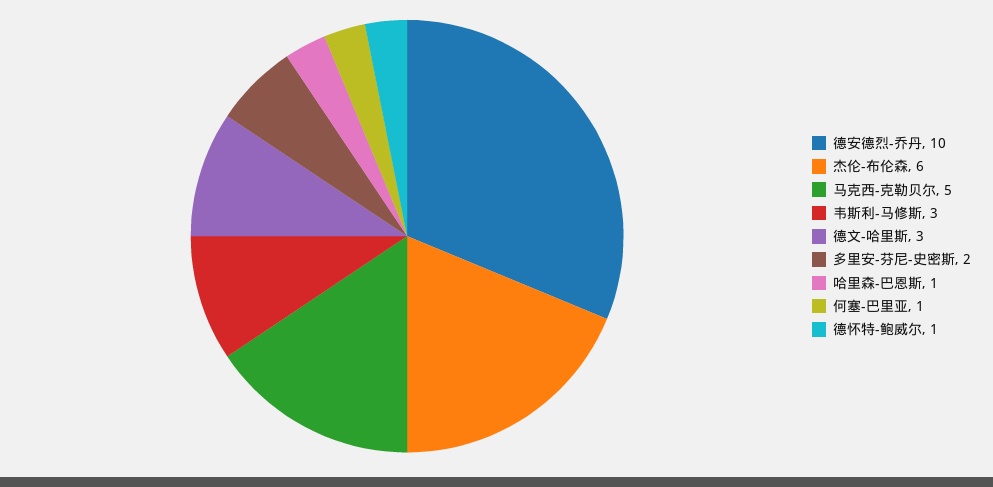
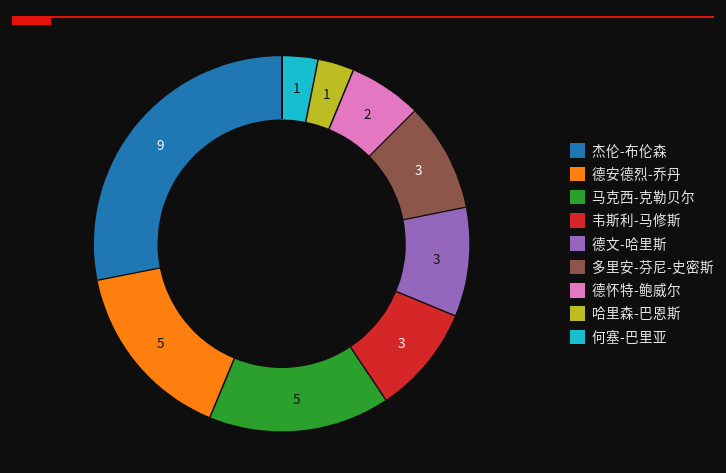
  {
-   "德安德烈-乔丹": 10,
+   "德安德烈-乔丹": 5,
-   "杰伦-布伦森": 6,
+   "杰伦-布伦森": 9,
    "马克西-克勒贝尔": 5,
    "韦斯利-马修斯": 3,
    "德文-哈里斯": 3,
-   "多里安-芬尼-史密斯": 2,
+   "多里安-芬尼-史密斯": 3,
    "哈里森-巴恩斯": 1,
    "何塞-巴里亚": 1,
-   "德怀特-鲍威尔": 1
+   "德怀特-鲍威尔": 2
  }

